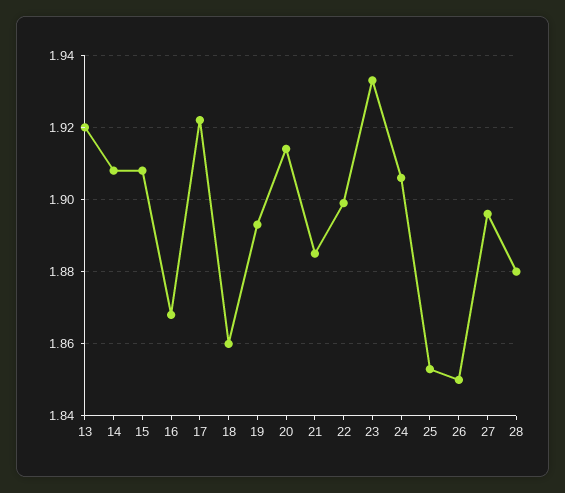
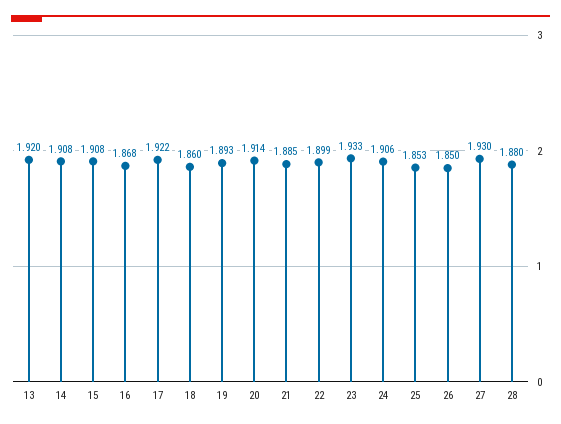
  {
    "13": 1.92,
    "14": 1.908,
    "15": 1.908,
    "16": 1.868,
    "17": 1.922,
    "18": 1.86,
    "19": 1.893,
    "20": 1.914,
    "21": 1.885,
    "22": 1.899,
    "23": 1.933,
    "24": 1.906,
    "25": 1.853,
    "26": 1.85,
-   "27": 1.895,
+   "27": 1.93,
    "28": 1.88
  }

